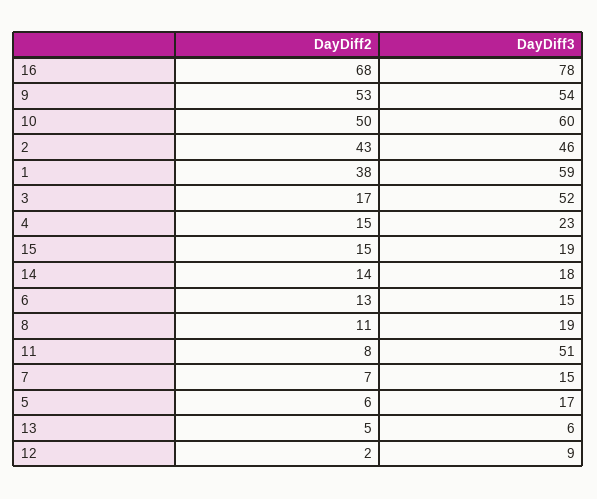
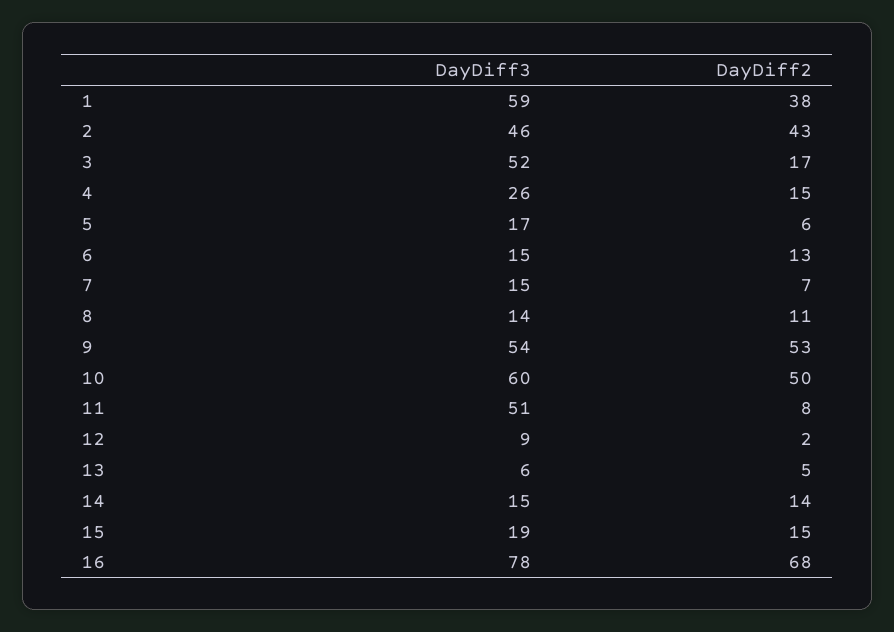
  {
    "DayDiff2": {
      "16": 68,
      "9": 53,
      "10": 50,
      "2": 43,
      "1": 38,
      "3": 17,
      "4": 15,
      "15": 15,
      "14": 14,
      "6": 13,
      "8": 11,
      "11": 8,
      "7": 7,
      "5": 6,
      "13": 5,
      "12": 2
    },
    "DayDiff3": {
      "16": 78,
      "9": 54,
      "10": 60,
      "2": 46,
      "1": 59,
      "3": 52,
-     "4": 23,
+     "4": 26,
      "15": 19,
-     "14": 18,
+     "14": 15,
      "6": 15,
-     "8": 19,
+     "8": 14,
      "11": 51,
      "7": 15,
      "5": 17,
      "13": 6,
      "12": 9
    }
  }

